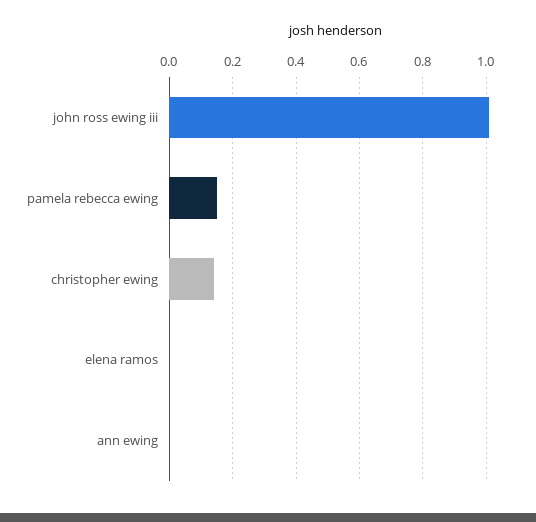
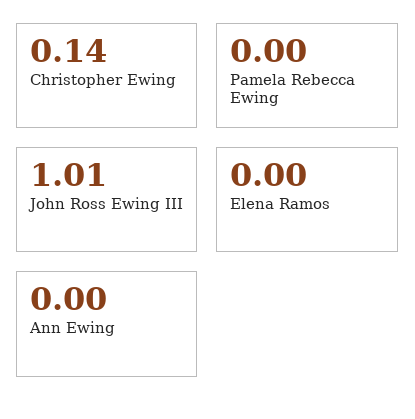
  {
    "john ross ewing iii": 1.01,
-   "pamela rebecca ewing": 0.15,
+   "pamela rebecca ewing": 0,
    "christopher ewing": 0.14,
    "elena ramos": 0,
    "ann ewing": 0
  }

